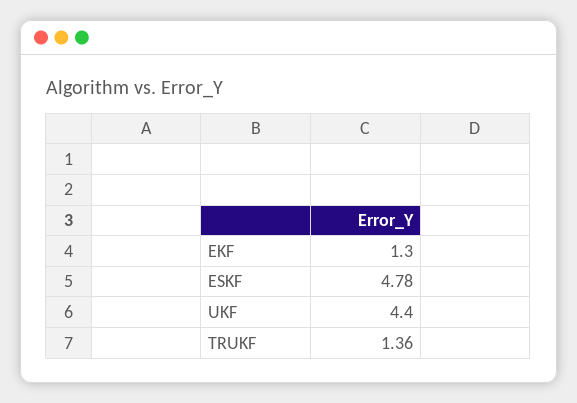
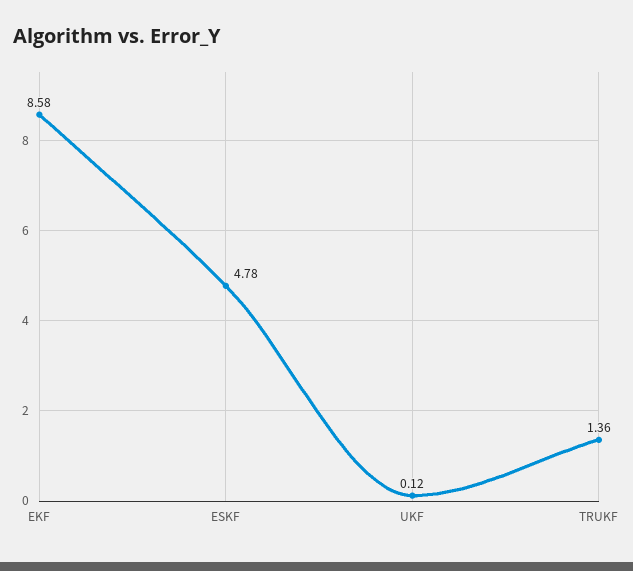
  {
-   "EKF": 1.3,
+   "EKF": 8.58,
    "ESKF": 4.78,
-   "UKF": 4.4,
+   "UKF": 0.12,
    "TRUKF": 1.36
  }

